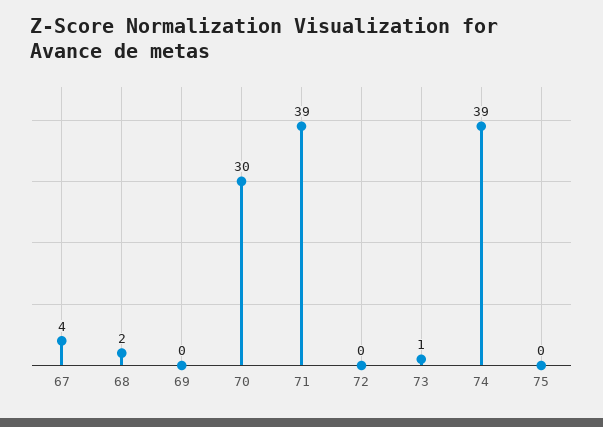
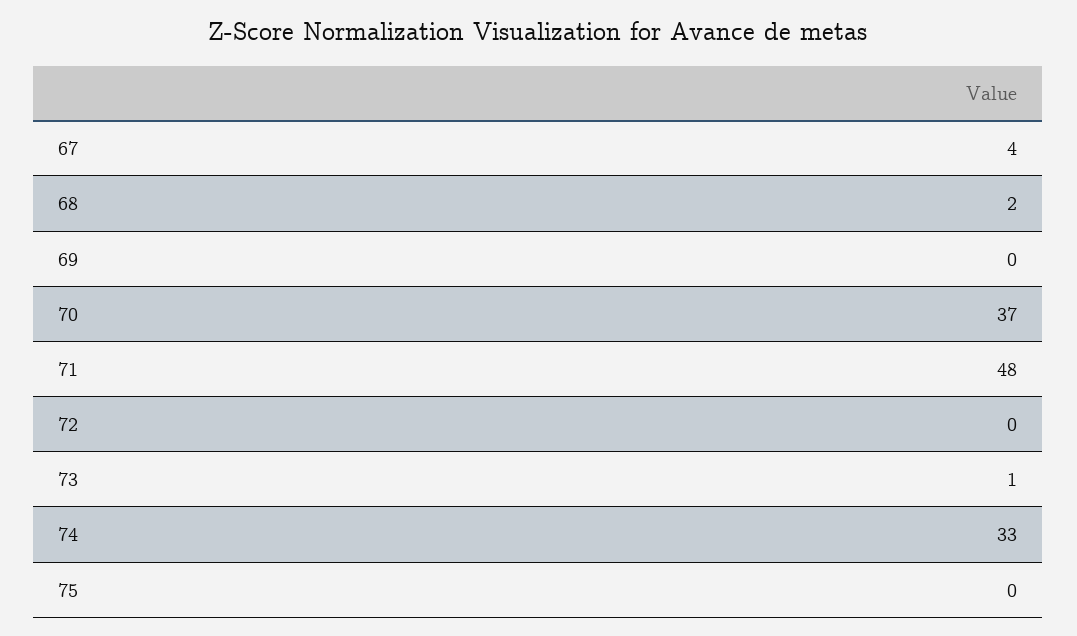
  {
    "67": 4,
    "68": 2,
    "69": 0,
-   "70": 30,
+   "70": 37,
-   "71": 39,
+   "71": 48,
    "72": 0,
    "73": 1,
-   "74": 39,
+   "74": 33,
    "75": 0
  }

